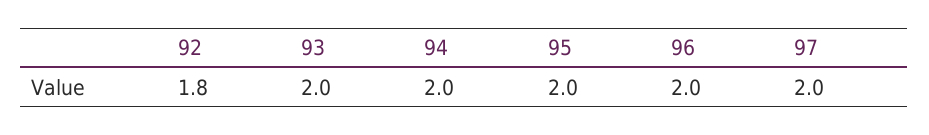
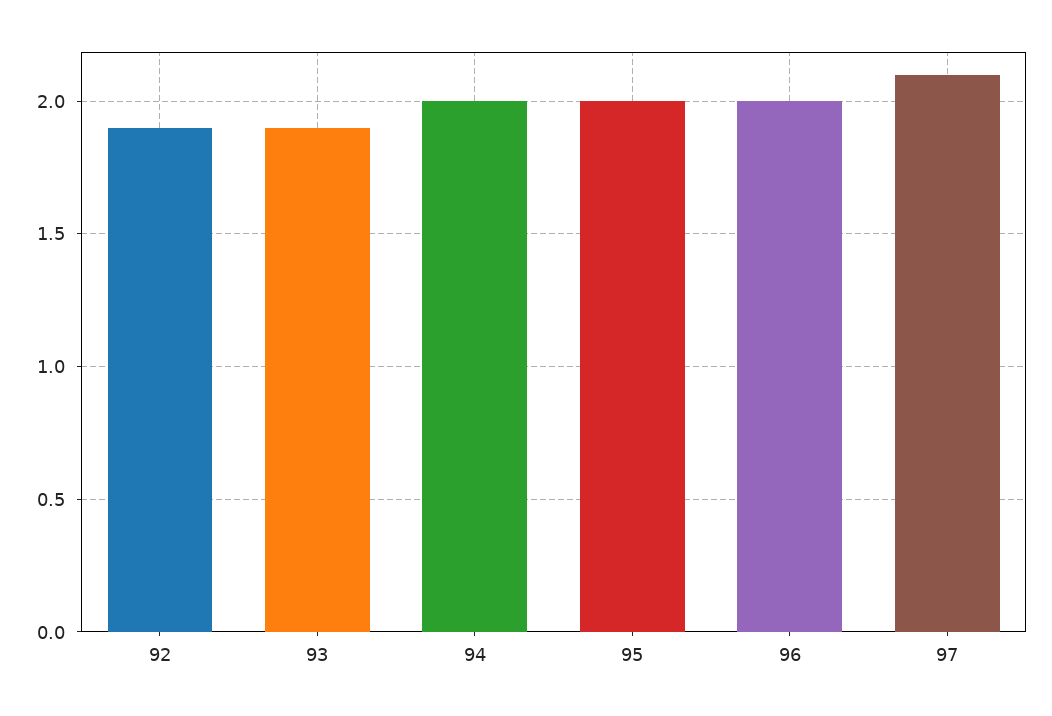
  {
-   "92": 1.8,
+   "92": 1.9,
-   "93": 2,
+   "93": 1.9,
    "94": 2,
    "95": 2,
    "96": 2,
-   "97": 2
+   "97": 2.1
  }

